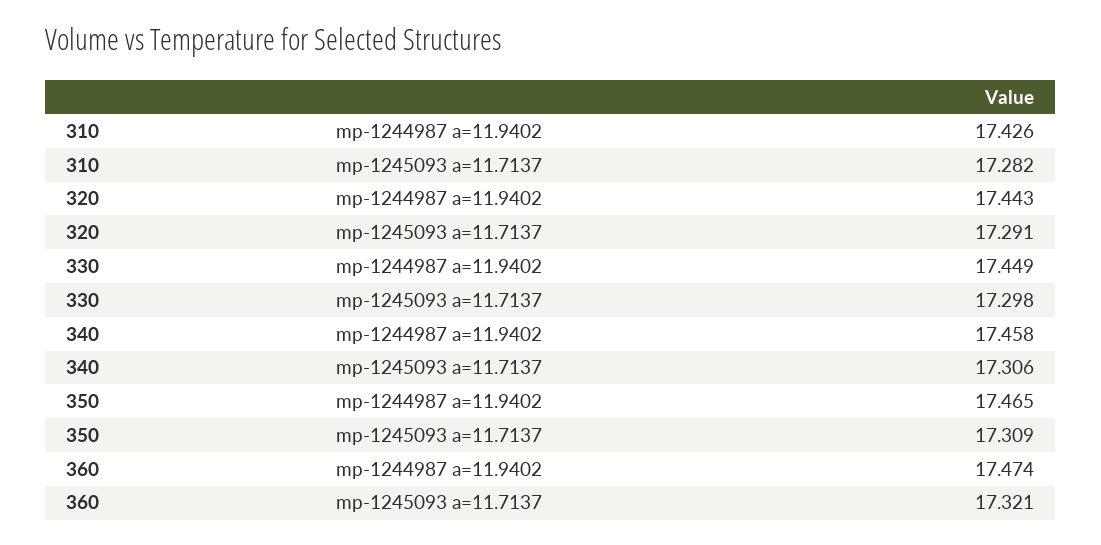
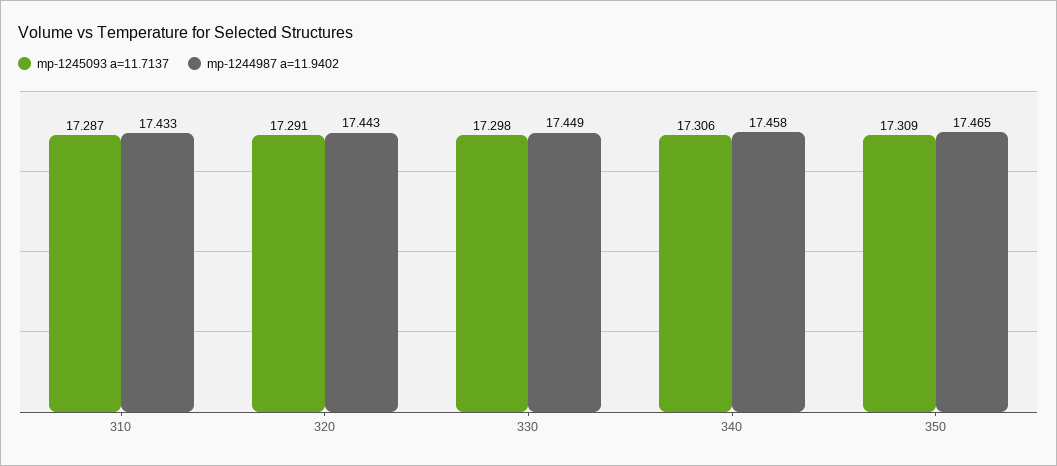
  {
    "mp-1244987 a=11.9402": {
-     "310": 17.426,
+     "310": 17.433,
      "320": 17.443,
      "330": 17.449,
      "340": 17.458,
-     "350": 17.465,
+     "350": 17.465
-     "360": 17.474
    },
    "mp-1245093 a=11.7137": {
-     "310": 17.282,
+     "310": 17.287,
      "320": 17.291,
      "330": 17.298,
      "340": 17.306,
-     "350": 17.309,
+     "350": 17.309
-     "360": 17.321
    }
  }

